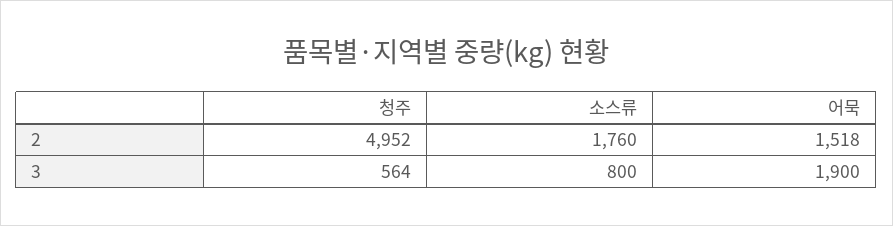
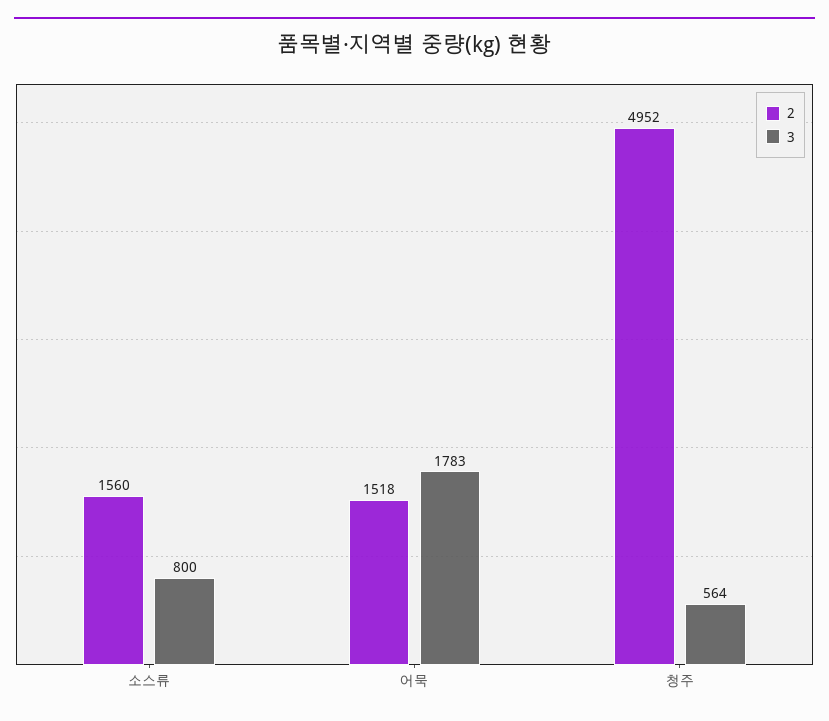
  {
    "2": {
      "청주": 4952,
-     "소스류": 1760,
+     "소스류": 1560,
      "어묵": 1518
    },
    "3": {
      "청주": 564,
      "소스류": 800,
-     "어묵": 1900
+     "어묵": 1783
    }
  }

